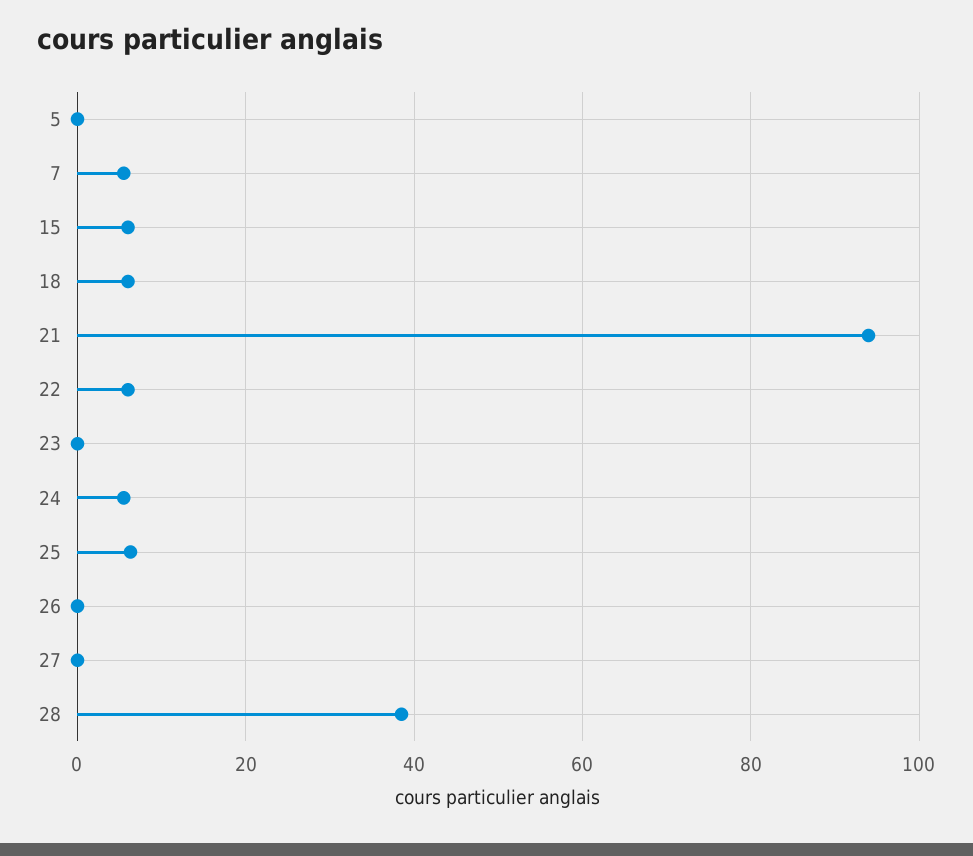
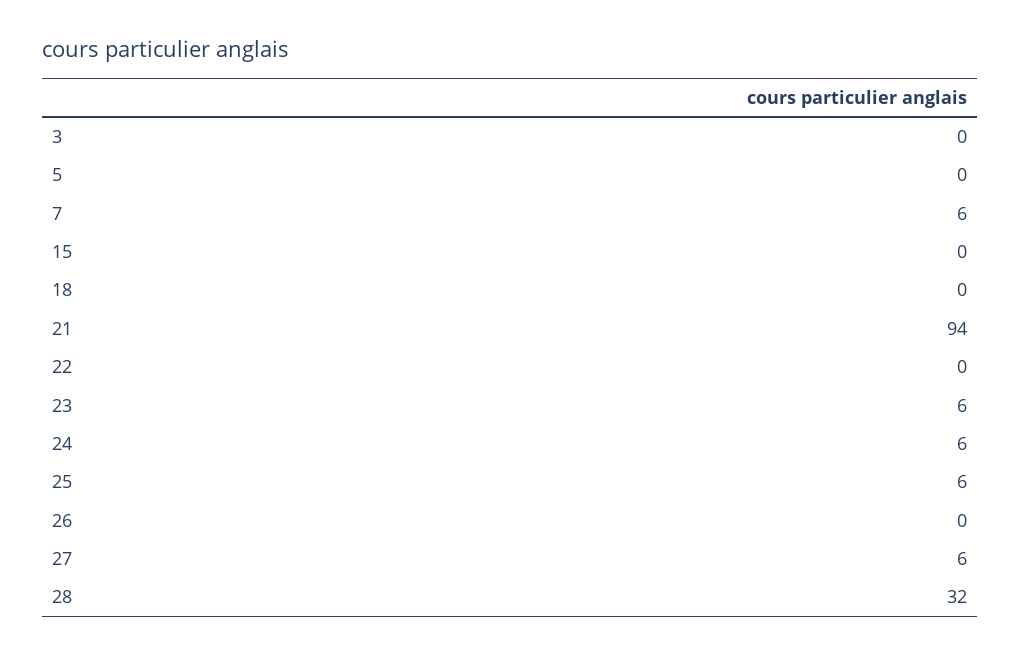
  {
    "5": 0,
    "7": 6,
-   "15": 6,
+   "15": 0,
-   "18": 6,
+   "18": 0,
    "21": 94,
-   "22": 6,
+   "22": 0,
-   "23": 0,
+   "23": 6,
    "24": 6,
    "25": 6,
    "26": 0,
-   "27": 0,
+   "27": 6,
-   "28": 38
+   "28": 32,
+   "3": 0
  }

